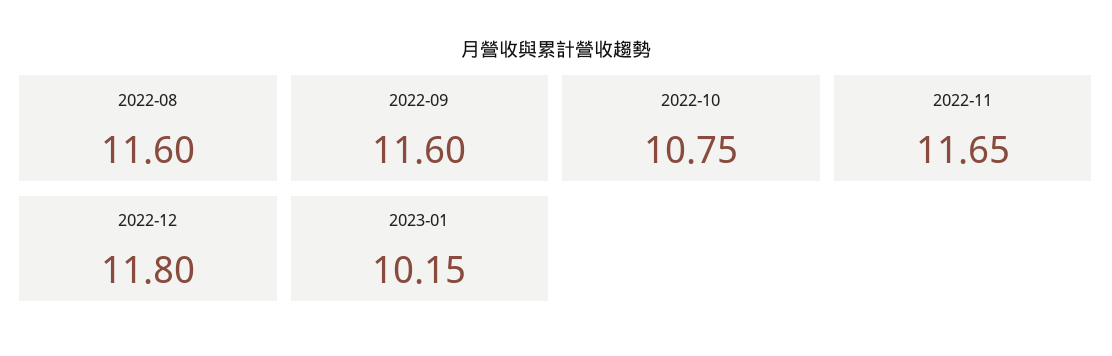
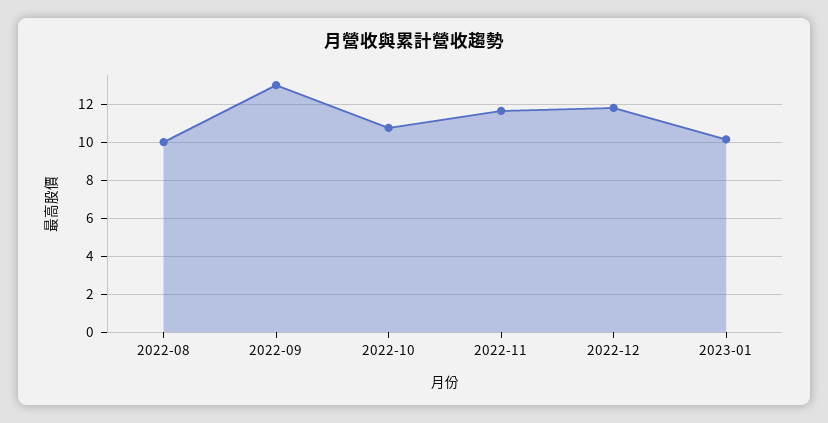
  {
-   "2022-08": 11.6,
+   "2022-08": 10,
-   "2022-09": 11.6,
+   "2022-09": 13,
    "2022-10": 10.75,
    "2022-11": 11.65,
    "2022-12": 11.8,
    "2023-01": 10.15
  }

